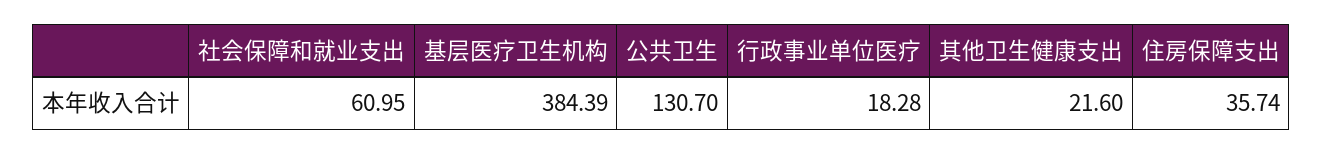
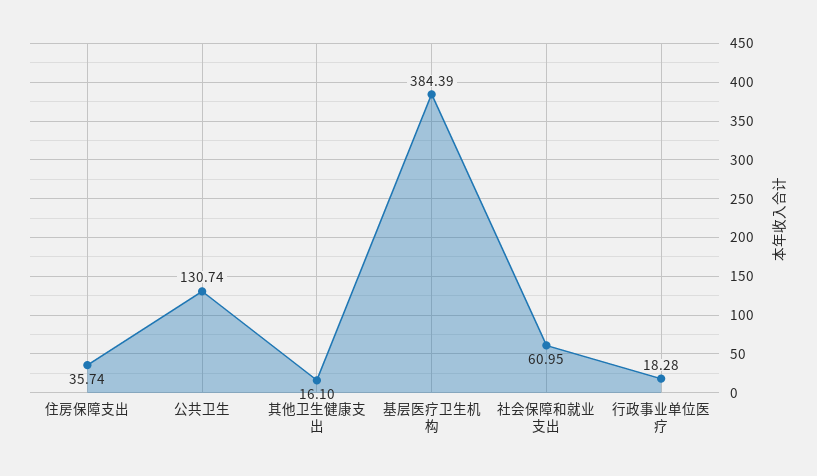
  {
    "社会保障和就业支出": 60.95,
    "基层医疗卫生机构": 384.39,
-   "公共卫生": 130.7,
+   "公共卫生": 130.74,
    "行政事业单位医疗": 18.28,
-   "其他卫生健康支出": 21.6,
+   "其他卫生健康支出": 16.1,
    "住房保障支出": 35.74
  }

